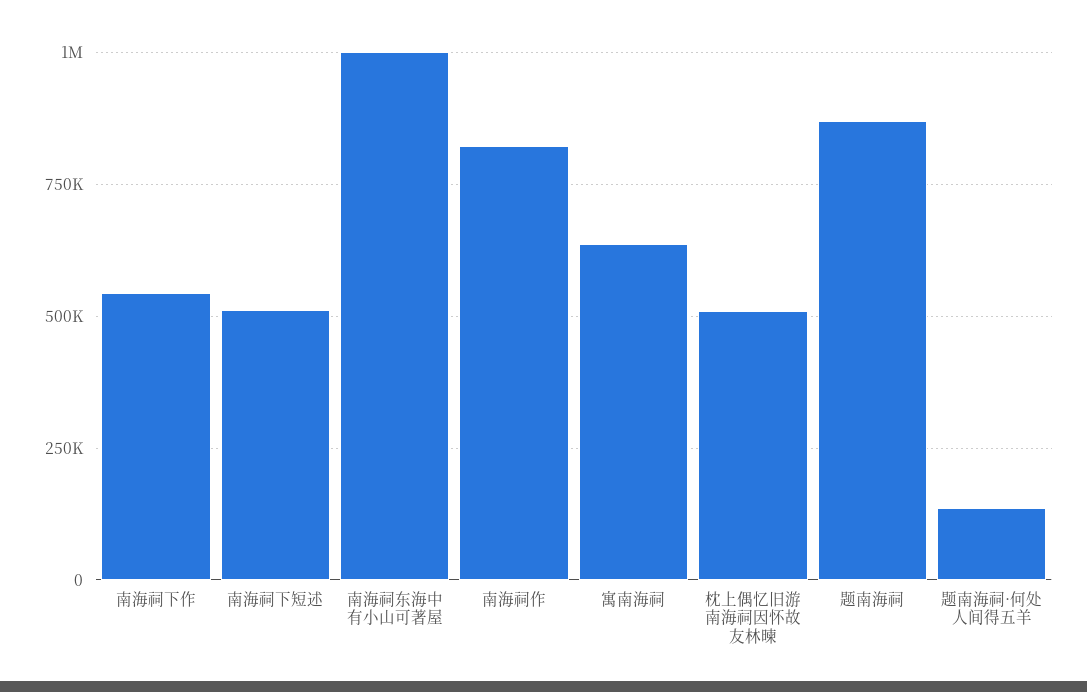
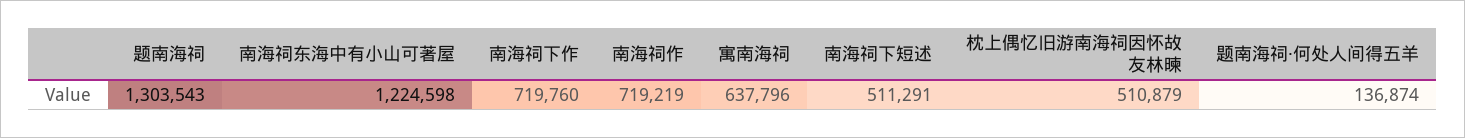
  {
-   "南海祠下作": 550000,
+   "南海祠下作": 719760,
    "南海祠下短述": 511291,
-   "南海祠东海中有小山可著屋": 1000000,
+   "南海祠东海中有小山可著屋": 1224598,
-   "南海祠作": 825000,
+   "南海祠作": 719219,
    "寓南海祠": 637796,
    "枕上偶忆旧游南海祠因怀故友林暕": 510879,
-   "题南海祠": 875000,
+   "题南海祠": 1303543,
    "题南海祠·何处人间得五羊": 136874
  }

